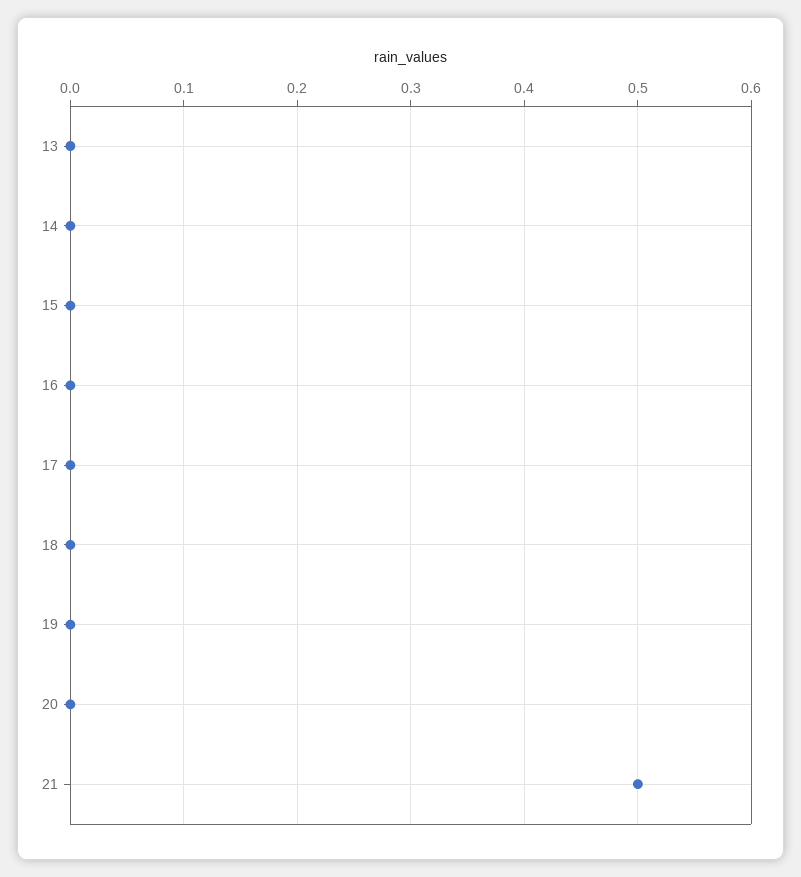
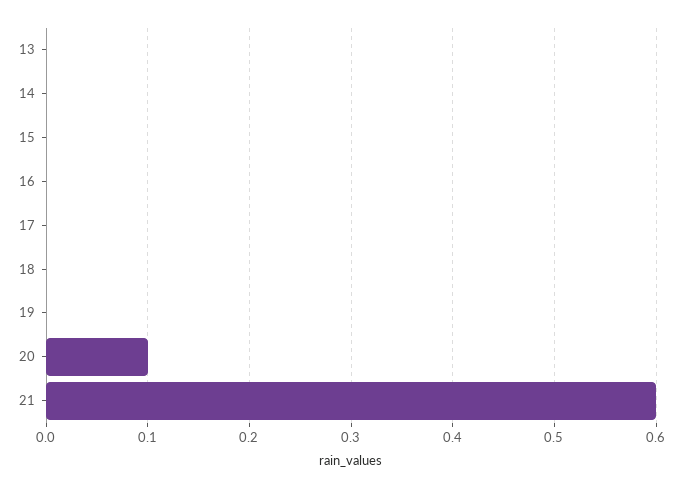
  {
    "13": 0,
    "14": 0,
    "15": 0,
    "16": 0,
    "17": 0,
    "18": 0,
    "19": 0,
-   "20": 0,
+   "20": 0.1,
-   "21": 0.5
+   "21": 0.6
  }

